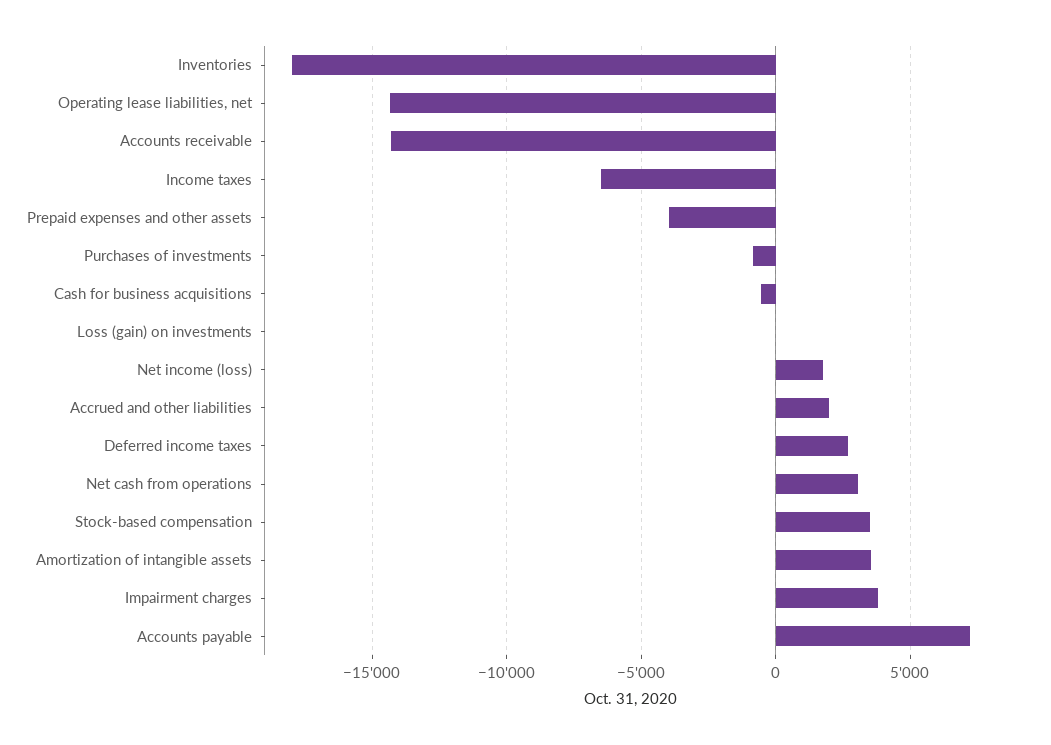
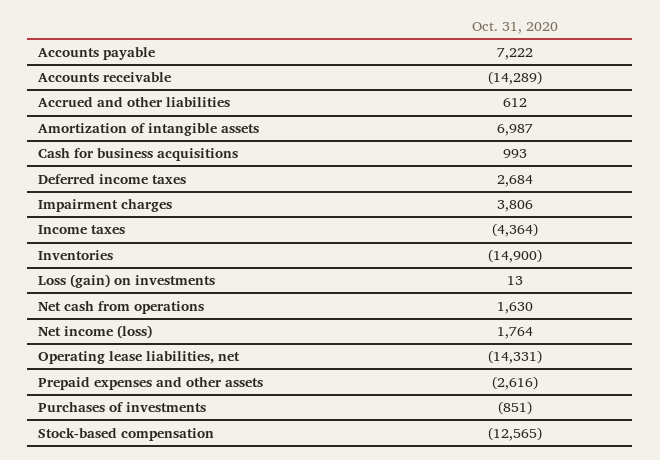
  {
-   "Inventories": -18000,
+   "Inventories": -14900,
    "Operating lease liabilities, net": -14331,
    "Accounts receivable": -14289,
-   "Income taxes": -6500,
+   "Income taxes": -4364,
-   "Prepaid expenses and other assets": -4000,
+   "Prepaid expenses and other assets": -2616,
    "Purchases of investments": -851,
-   "Cash for business acquisitions": -500,
+   "Cash for business acquisitions": 993,
    "Loss (gain) on investments": 13,
    "Net income (loss)": 1764,
-   "Accrued and other liabilities": 2000,
+   "Accrued and other liabilities": 612,
    "Deferred income taxes": 2684,
-   "Net cash from operations": 3000,
+   "Net cash from operations": 1630,
-   "Stock-based compensation": 3500,
+   "Stock-based compensation": -12565,
-   "Amortization of intangible assets": 3500,
+   "Amortization of intangible assets": 6987,
    "Impairment charges": 3806,
    "Accounts payable": 7222
  }

